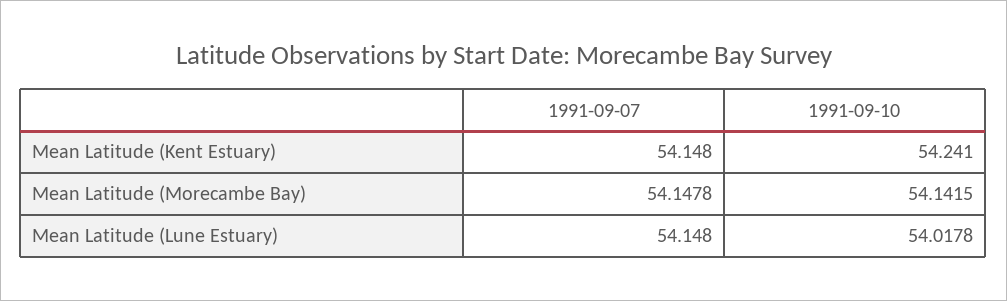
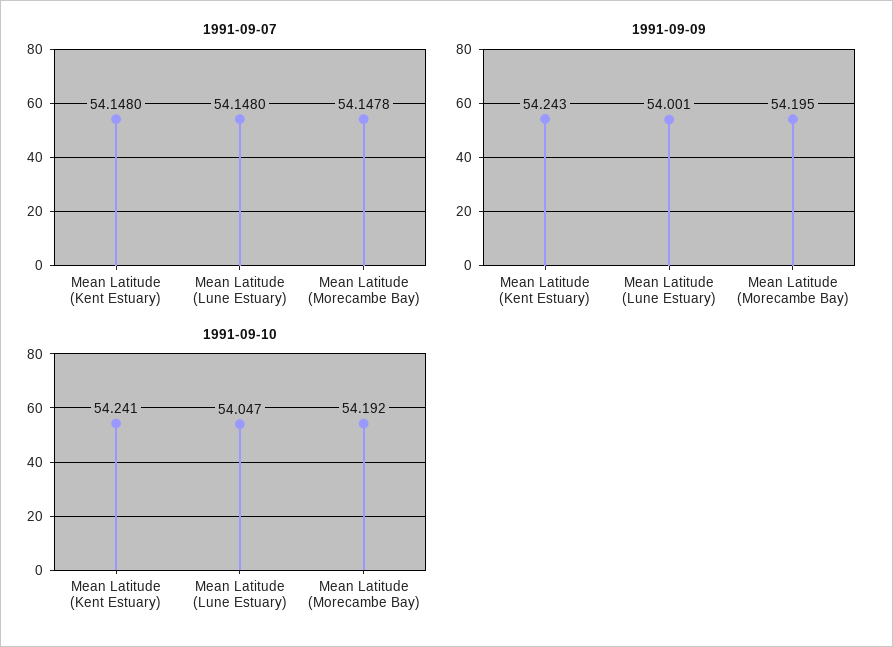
  {
    "1991-09-07": {
      "Mean Latitude (Kent Estuary)": 54.148,
      "Mean Latitude (Morecambe Bay)": 54.1478,
      "Mean Latitude (Lune Estuary)": 54.148
    },
    "1991-09-10": {
      "Mean Latitude (Kent Estuary)": 54.241,
-     "Mean Latitude (Morecambe Bay)": 54.1415,
+     "Mean Latitude (Morecambe Bay)": 54.192,
-     "Mean Latitude (Lune Estuary)": 54.0178
+     "Mean Latitude (Lune Estuary)": 54.047
-   }
+   },
+   "1991-09-09": {
+     "Mean Latitude (Kent Estuary)": 54.243,
+     "Mean Latitude (Lune Estuary)": 54.001,
+     "Mean Latitude (Morecambe Bay)": 54.195
+   }
  }

